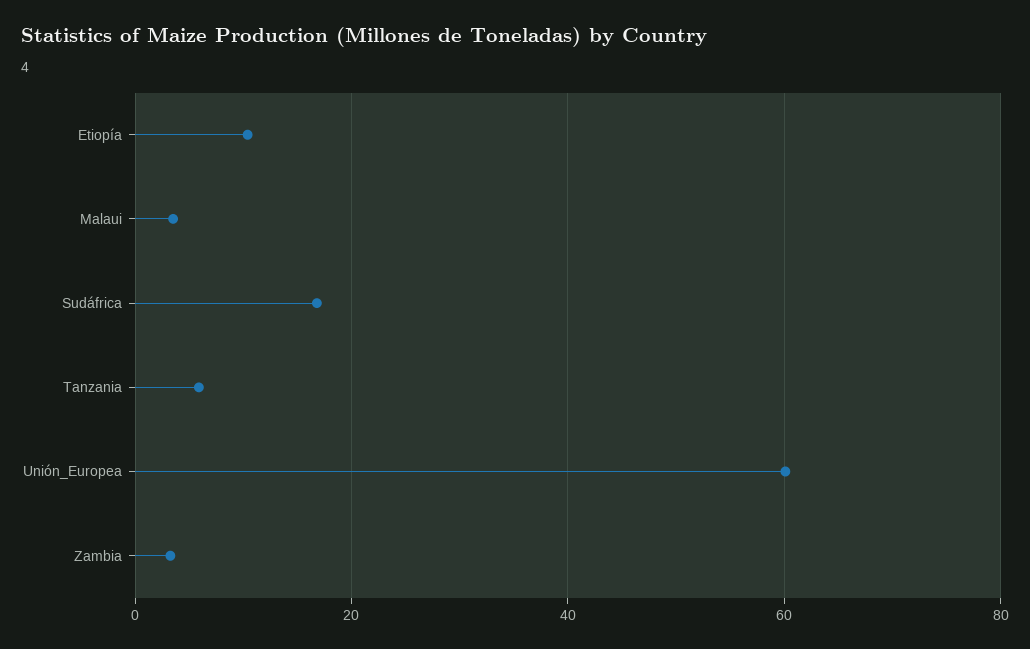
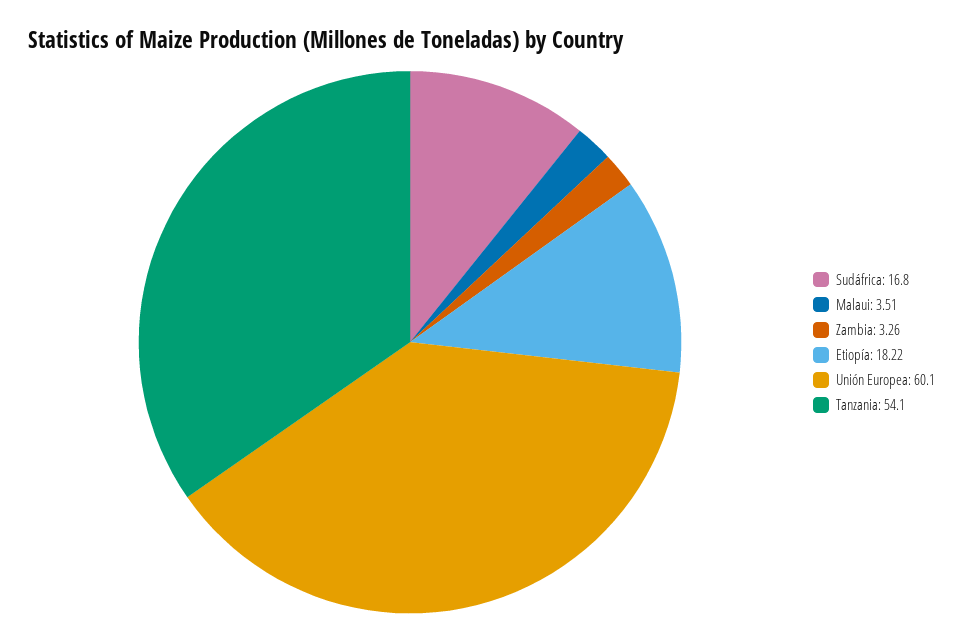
  {
-   "Etiopía": 10,
+   "Etiopía": 18.22,
    "Malaui": 3.51,
    "Sudáfrica": 16.8,
-   "Tanzania": 6,
+   "Tanzania": 54.1,
    "Unión_Europea": 60.1,
    "Zambia": 3.26
  }

